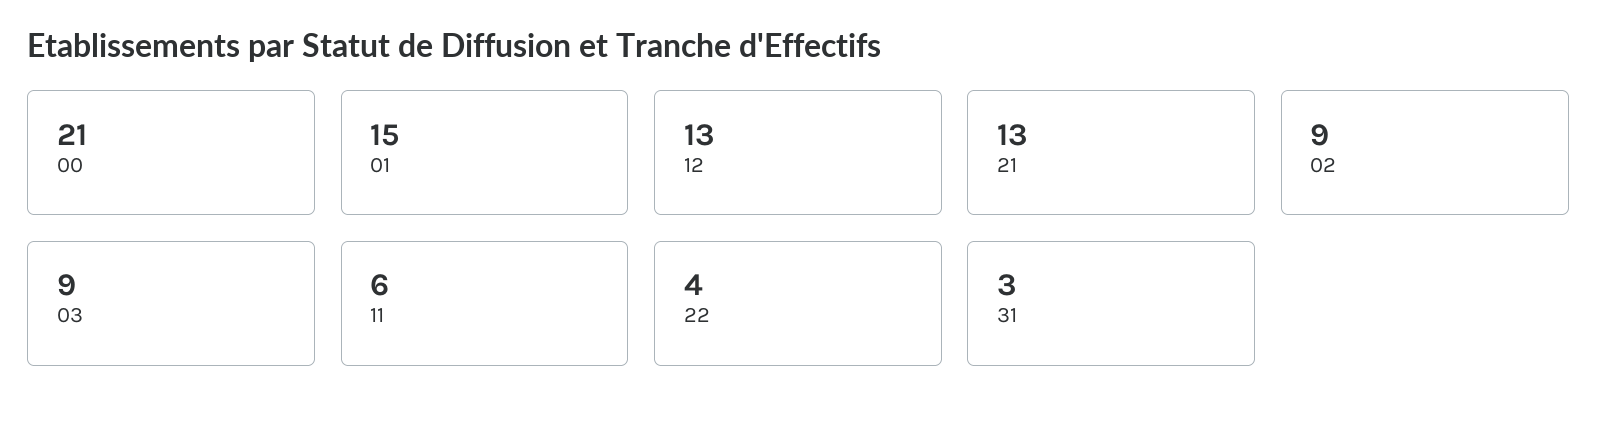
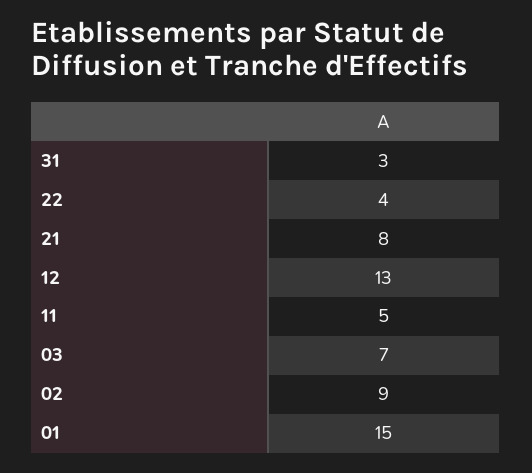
  {
-   "00": 21,
    "01": 15,
    "12": 13,
-   "21": 13,
+   "21": 8,
    "02": 9,
-   "03": 9,
+   "03": 7,
-   "11": 6,
+   "11": 5,
    "22": 4,
    "31": 3
  }

